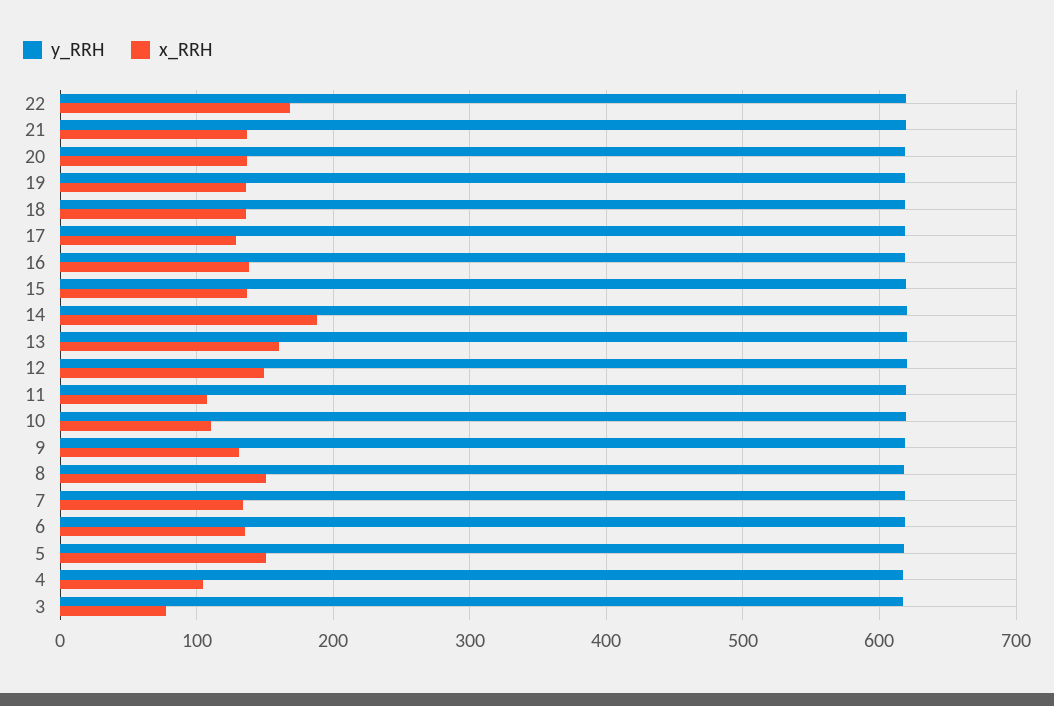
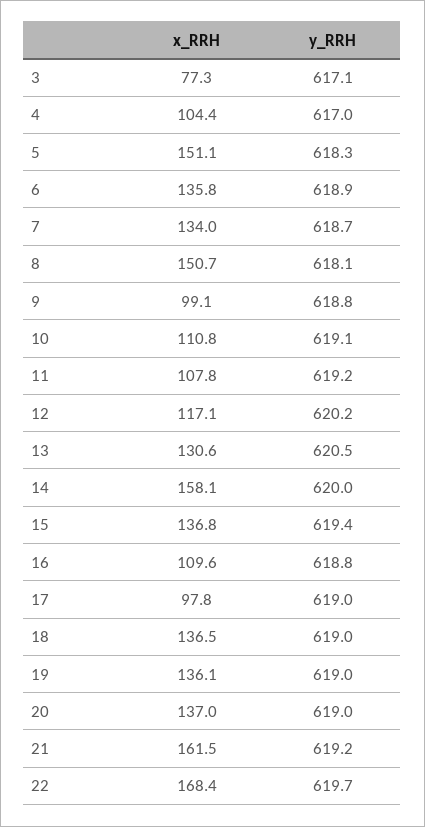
  {
    "y_RRH": {
      "22": 619.7,
      "21": 619.2,
      "20": 619,
      "19": 619,
      "18": 619,
      "17": 619,
      "16": 618.8,
      "15": 619.4,
      "14": 620,
      "13": 620.5,
      "12": 620.2,
      "11": 619.2,
      "10": 619.1,
      "9": 618.8,
      "8": 618.1,
      "7": 618.7,
      "6": 618.9,
      "5": 618.3,
      "4": 617,
      "3": 617.1
    },
    "x_RRH": {
      "22": 168.4,
-     "21": 140,
+     "21": 161.5,
      "20": 137,
      "19": 136.1,
      "18": 136.5,
-     "17": 130,
+     "17": 97.8,
-     "16": 140,
+     "16": 109.6,
      "15": 136.8,
-     "14": 190,
+     "14": 158.1,
-     "13": 160,
+     "13": 130.6,
-     "12": 150,
+     "12": 117.1,
      "11": 107.8,
      "10": 110.8,
-     "9": 130,
+     "9": 99.1,
      "8": 150.7,
      "7": 134,
      "6": 135.8,
      "5": 151.1,
      "4": 104.4,
      "3": 77.3
    }
  }

